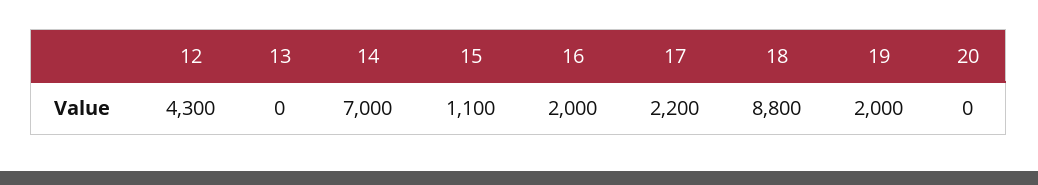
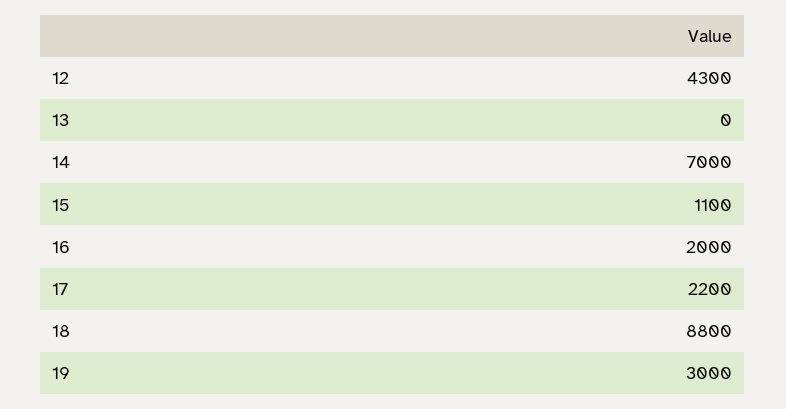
  {
    "12": 4300,
    "13": 0,
    "14": 7000,
    "15": 1100,
    "16": 2000,
    "17": 2200,
    "18": 8800,
-   "19": 2000,
+   "19": 3000
-   "20": 0
  }

